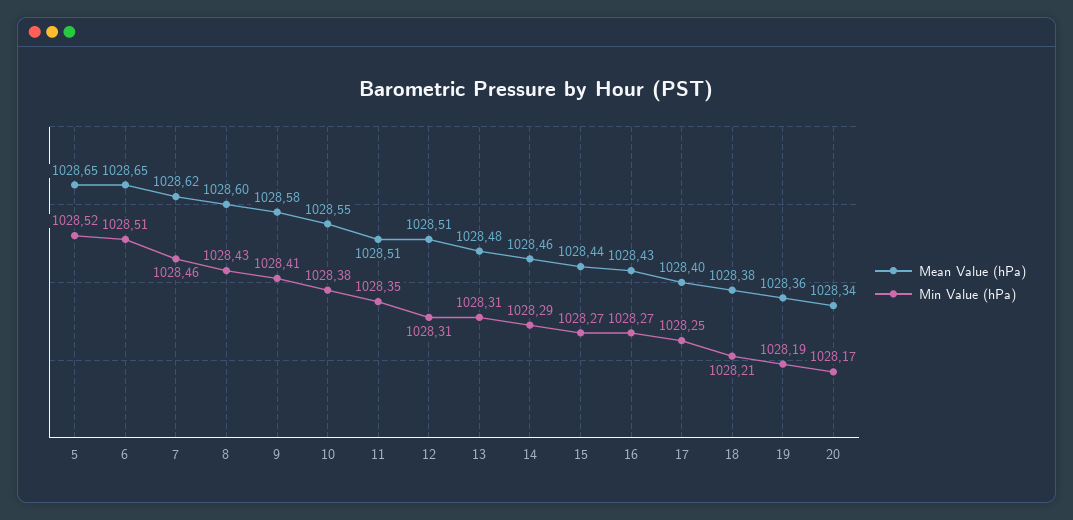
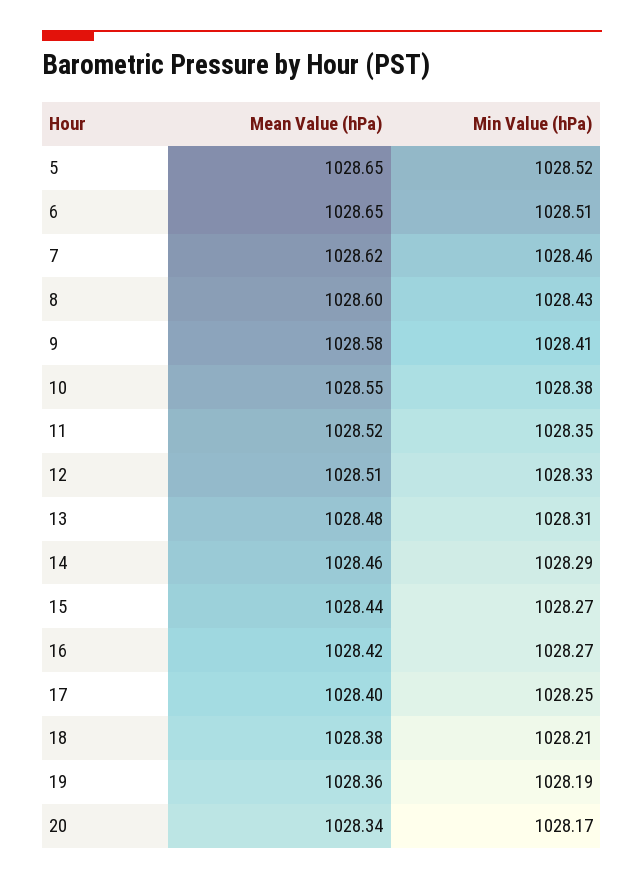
  {
    "Mean Value (hPa)": {
      "5": 1028.65,
      "6": 1028.65,
      "7": 1028.62,
      "8": 1028.6,
      "9": 1028.58,
      "10": 1028.55,
-     "11": 1028.51,
+     "11": 1028.52,
      "12": 1028.51,
      "13": 1028.48,
      "14": 1028.46,
      "15": 1028.44,
-     "16": 1028.43,
+     "16": 1028.42,
      "17": 1028.4,
      "18": 1028.38,
      "19": 1028.36,
      "20": 1028.34
    },
    "Min Value (hPa)": {
      "5": 1028.52,
      "6": 1028.51,
      "7": 1028.46,
      "8": 1028.43,
      "9": 1028.41,
      "10": 1028.38,
      "11": 1028.35,
-     "12": 1028.31,
+     "12": 1028.33,
      "13": 1028.31,
      "14": 1028.29,
      "15": 1028.27,
      "16": 1028.27,
      "17": 1028.25,
      "18": 1028.21,
      "19": 1028.19,
      "20": 1028.17
    }
  }

